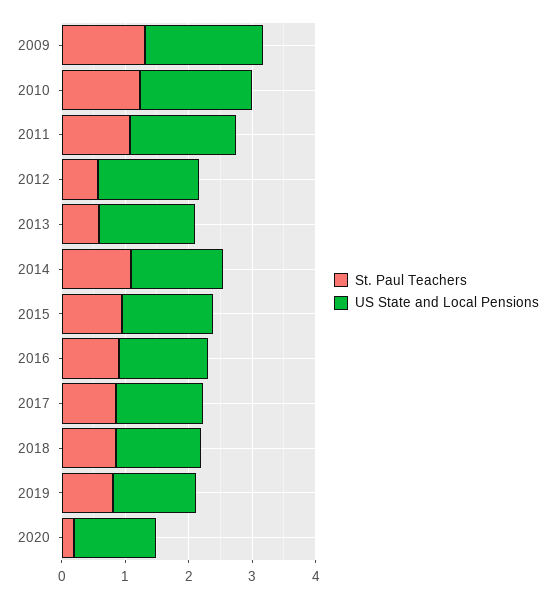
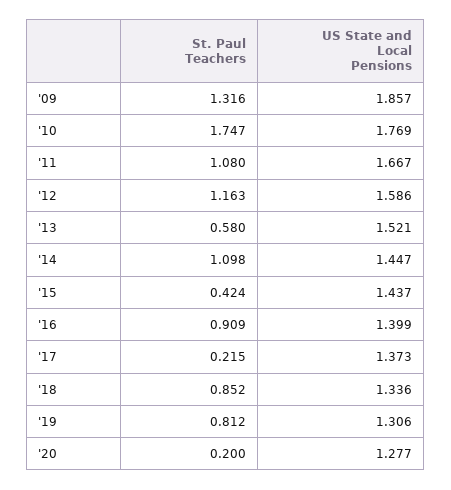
  {
    "St. Paul Teachers": {
      "2009": 1.316,
-     "2010": 1.2,
+     "2010": 1.747,
      "2011": 1.08,
-     "2012": 0.6,
+     "2012": 1.163,
      "2013": 0.58,
      "2014": 1.098,
-     "2015": 1,
+     "2015": 0.424,
      "2016": 0.909,
-     "2017": 0.8,
+     "2017": 0.215,
      "2018": 0.852,
      "2019": 0.812,
      "2020": 0.2
    },
    "US State and Local Pensions": {
      "2009": 1.857,
      "2010": 1.769,
      "2011": 1.667,
      "2012": 1.586,
      "2013": 1.521,
      "2014": 1.447,
      "2015": 1.437,
      "2016": 1.399,
      "2017": 1.373,
      "2018": 1.336,
      "2019": 1.306,
      "2020": 1.277
    }
  }

